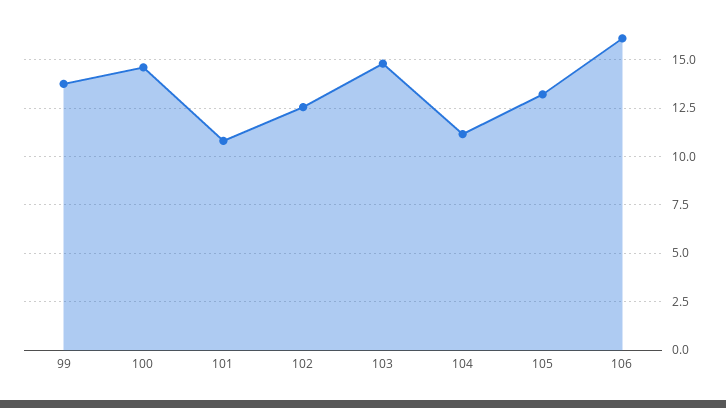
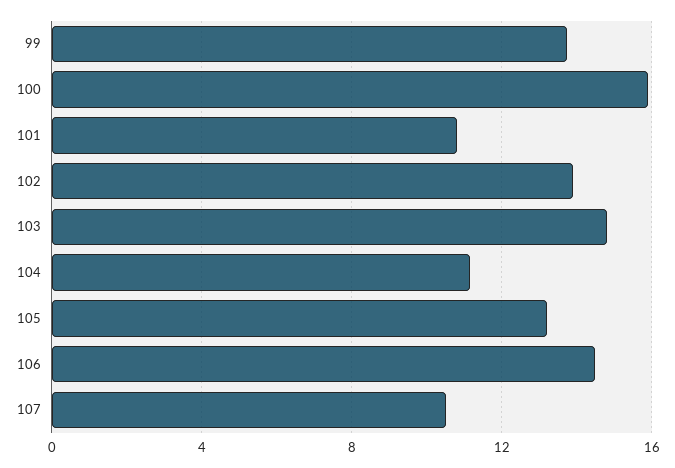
  {
    "99": 14,
-   "100": 14.5,
+   "100": 16,
    "101": 11,
-   "102": 12.5,
+   "102": 14,
    "103": 15,
    "104": 11,
    "105": 13,
-   "106": 16
+   "106": 14.5,
+   "107": 10.5
  }

